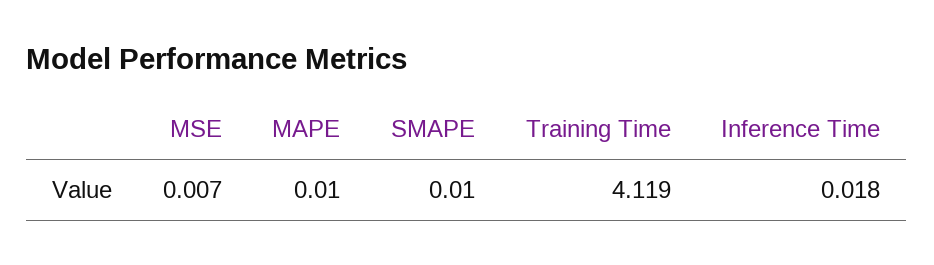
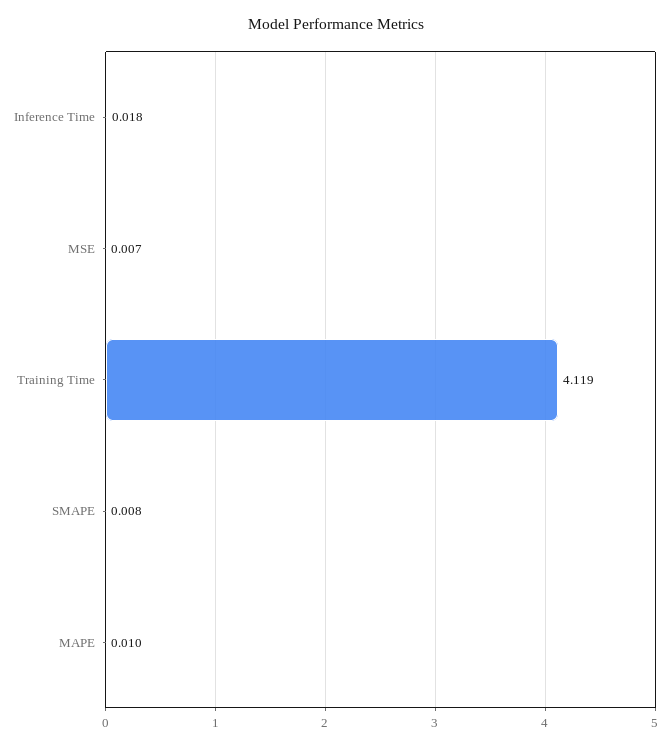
  {
    "MSE": 0.007,
    "MAPE": 0.01,
-   "SMAPE": 0.01,
+   "SMAPE": 0.008,
    "Training Time": 4.119,
    "Inference Time": 0.018
  }

